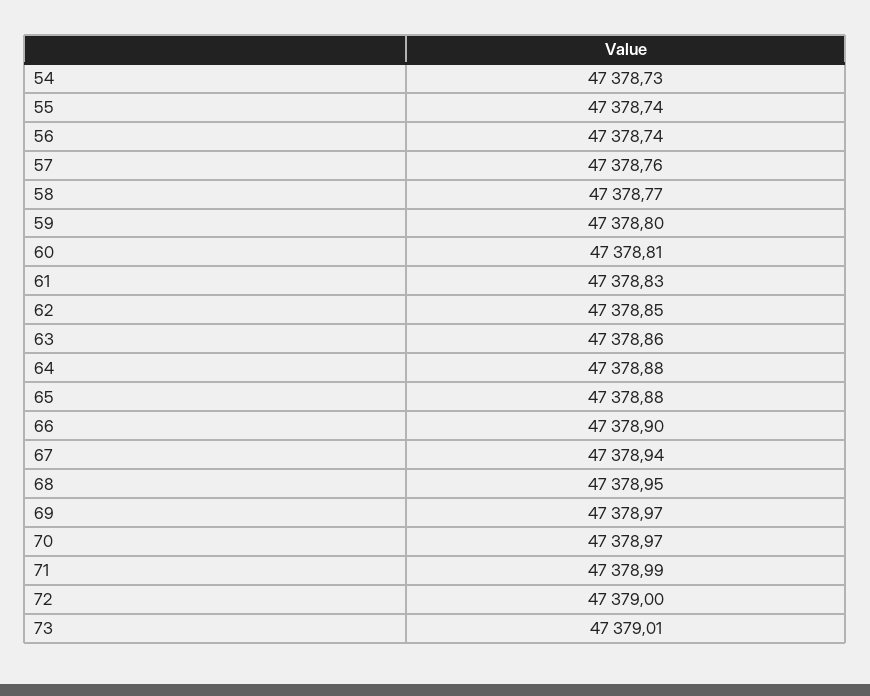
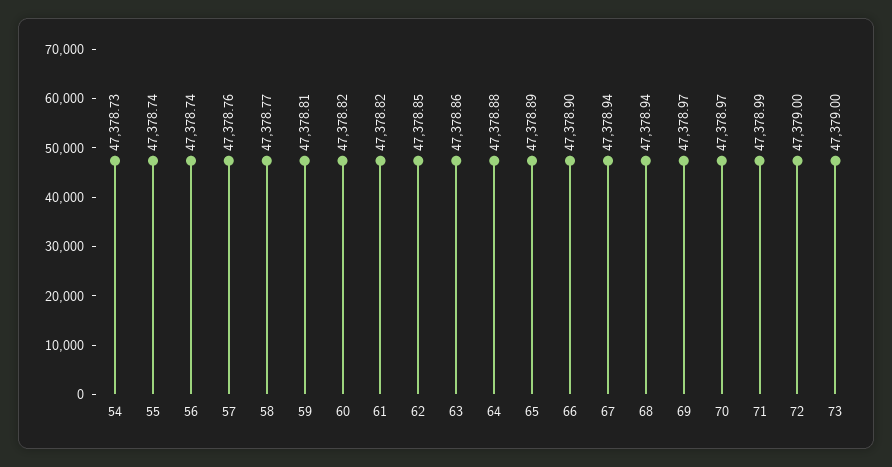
  {
    "54": 47378.73,
    "55": 47378.74,
    "56": 47378.74,
    "57": 47378.76,
    "58": 47378.77,
-   "59": 47378.8,
+   "59": 47378.81,
-   "60": 47378.81,
+   "60": 47378.82,
-   "61": 47378.83,
+   "61": 47378.82,
    "62": 47378.85,
    "63": 47378.86,
    "64": 47378.88,
-   "65": 47378.88,
+   "65": 47378.89,
    "66": 47378.9,
    "67": 47378.94,
-   "68": 47378.95,
+   "68": 47378.94,
    "69": 47378.97,
    "70": 47378.97,
    "71": 47378.99,
    "72": 47379,
-   "73": 47379.01
+   "73": 47379
  }

